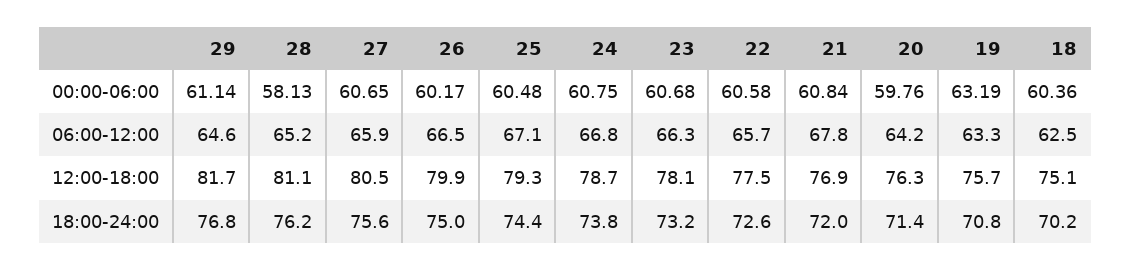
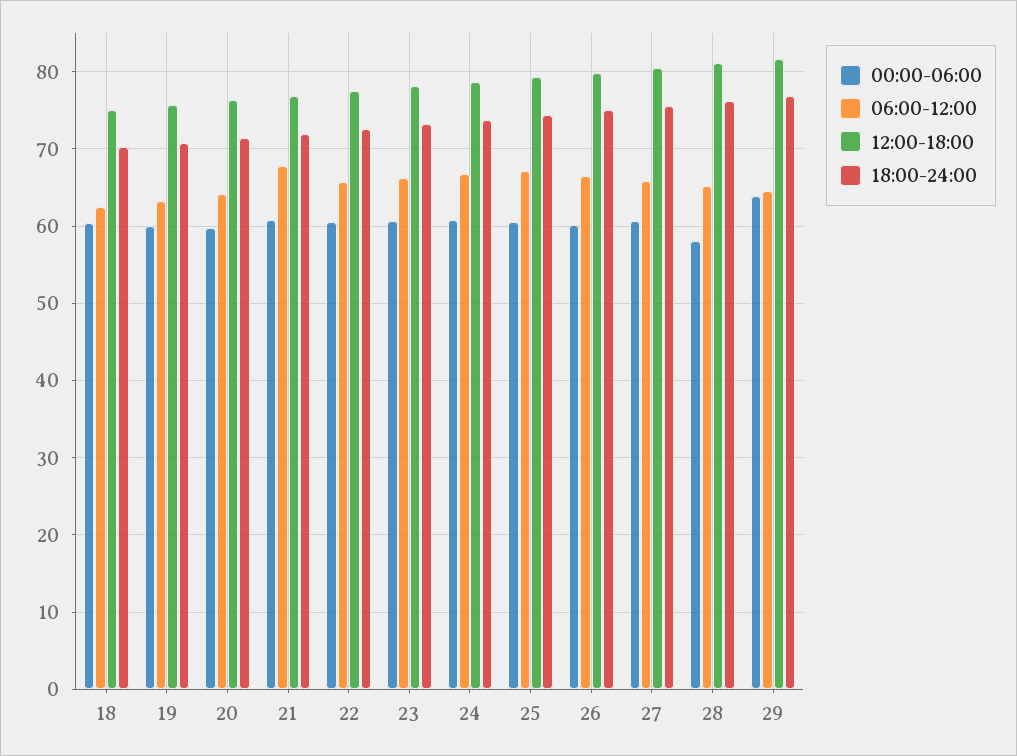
  {
    "00:00-06:00": {
-     "29": 61.14,
+     "29": 64,
      "28": 58.13,
      "27": 60.65,
      "26": 60.17,
      "25": 60.48,
      "24": 60.75,
      "23": 60.68,
      "22": 60.58,
      "21": 60.84,
      "20": 59.76,
-     "19": 63.19,
+     "19": 60,
      "18": 60.36
    },
    "06:00-12:00": {
      "29": 64.6,
      "28": 65.2,
      "27": 65.9,
      "26": 66.5,
      "25": 67.1,
      "24": 66.8,
      "23": 66.3,
      "22": 65.7,
      "21": 67.8,
      "20": 64.2,
      "19": 63.3,
      "18": 62.5
    },
    "12:00-18:00": {
      "29": 81.7,
      "28": 81.1,
      "27": 80.5,
      "26": 79.9,
      "25": 79.3,
      "24": 78.7,
      "23": 78.1,
      "22": 77.5,
      "21": 76.9,
      "20": 76.3,
      "19": 75.7,
      "18": 75.1
    },
    "18:00-24:00": {
      "29": 76.8,
      "28": 76.2,
      "27": 75.6,
      "26": 75,
      "25": 74.4,
      "24": 73.8,
      "23": 73.2,
      "22": 72.6,
      "21": 72,
      "20": 71.4,
      "19": 70.8,
      "18": 70.2
    }
  }

